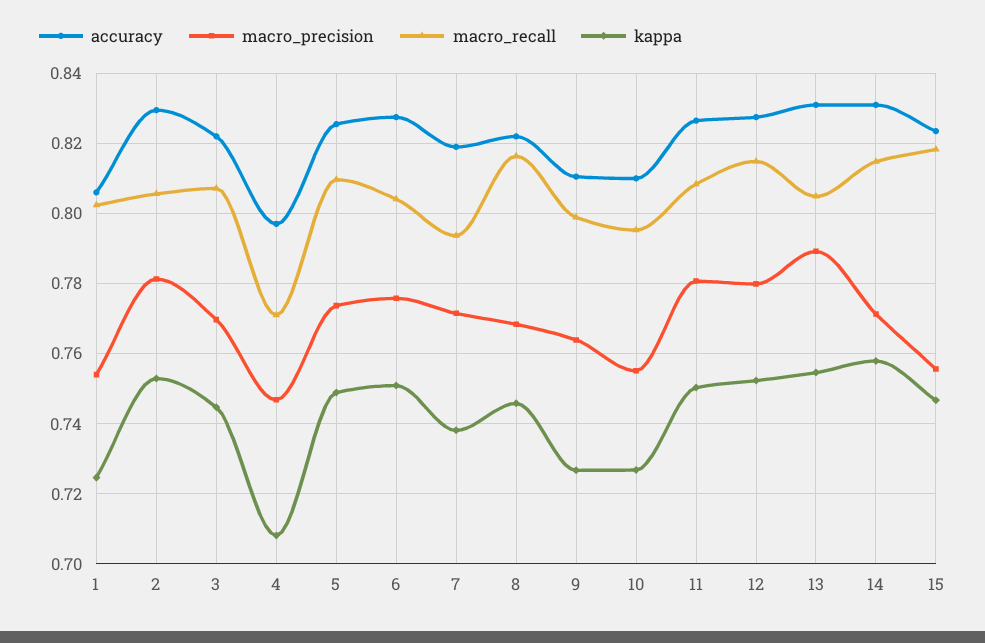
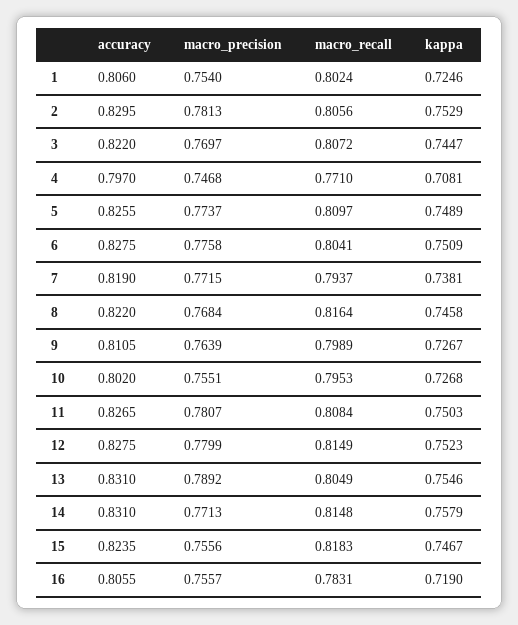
  {
    "accuracy": {
      "1": 0.806,
      "2": 0.8295,
      "3": 0.822,
      "4": 0.797,
      "5": 0.8255,
      "6": 0.8275,
      "7": 0.819,
      "8": 0.822,
      "9": 0.8105,
-     "10": 0.81,
+     "10": 0.802,
      "11": 0.8265,
      "12": 0.8275,
      "13": 0.831,
      "14": 0.831,
-     "15": 0.8235
+     "15": 0.8235,
+     "16": 0.8055
    },
    "macro_precision": {
      "1": 0.754,
      "2": 0.7813,
      "3": 0.7697,
      "4": 0.7468,
      "5": 0.7737,
      "6": 0.7758,
      "7": 0.7715,
      "8": 0.7684,
      "9": 0.7639,
      "10": 0.7551,
      "11": 0.7807,
      "12": 0.7799,
      "13": 0.7892,
      "14": 0.7713,
-     "15": 0.7556
+     "15": 0.7556,
+     "16": 0.7557
    },
    "macro_recall": {
      "1": 0.8024,
      "2": 0.8056,
      "3": 0.8072,
      "4": 0.771,
      "5": 0.8097,
      "6": 0.8041,
      "7": 0.7937,
      "8": 0.8164,
      "9": 0.7989,
      "10": 0.7953,
      "11": 0.8084,
      "12": 0.8149,
      "13": 0.8049,
      "14": 0.8148,
-     "15": 0.8183
+     "15": 0.8183,
+     "16": 0.7831
    },
    "kappa": {
      "1": 0.7246,
      "2": 0.7529,
      "3": 0.7447,
      "4": 0.7081,
      "5": 0.7489,
      "6": 0.7509,
      "7": 0.7381,
      "8": 0.7458,
      "9": 0.7267,
      "10": 0.7268,
      "11": 0.7503,
      "12": 0.7523,
      "13": 0.7546,
      "14": 0.7579,
-     "15": 0.7467
+     "15": 0.7467,
+     "16": 0.719
    }
  }

